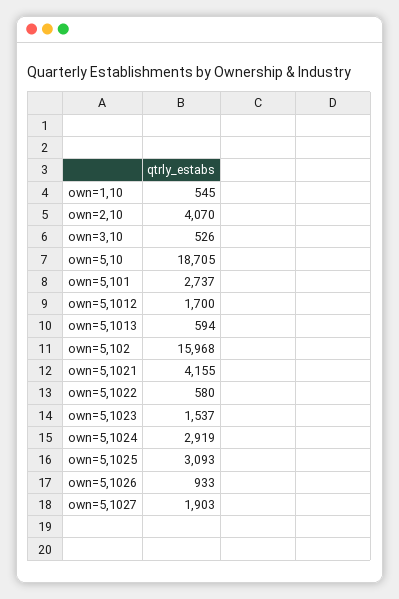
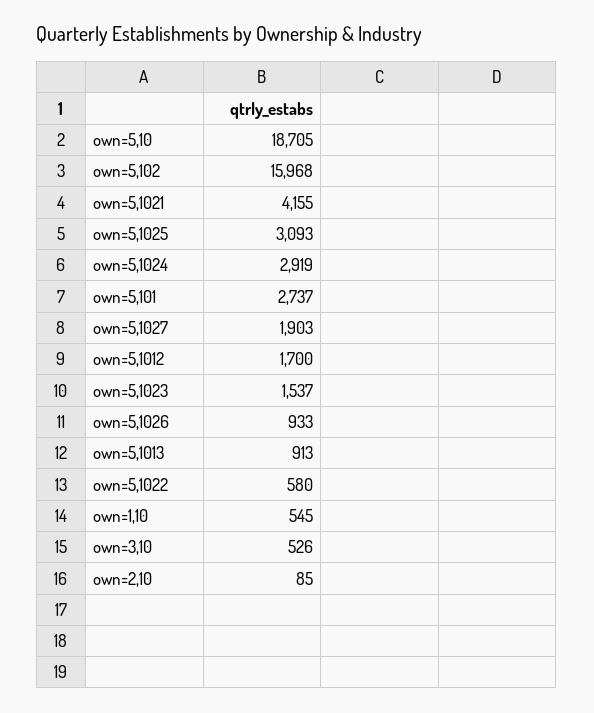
  {
    "own=1,10": 545,
-   "own=2,10": 4070,
+   "own=2,10": 85,
    "own=3,10": 526,
    "own=5,10": 18705,
    "own=5,101": 2737,
    "own=5,1012": 1700,
-   "own=5,1013": 594,
+   "own=5,1013": 913,
    "own=5,102": 15968,
    "own=5,1021": 4155,
    "own=5,1022": 580,
    "own=5,1023": 1537,
    "own=5,1024": 2919,
    "own=5,1025": 3093,
    "own=5,1026": 933,
    "own=5,1027": 1903
  }

